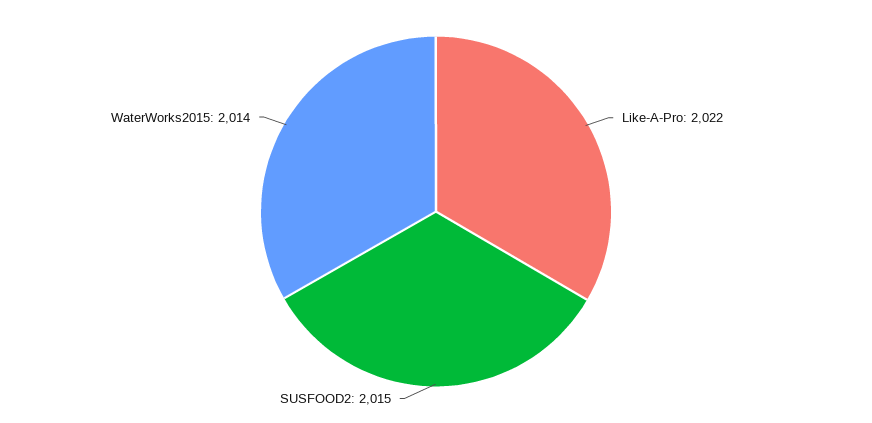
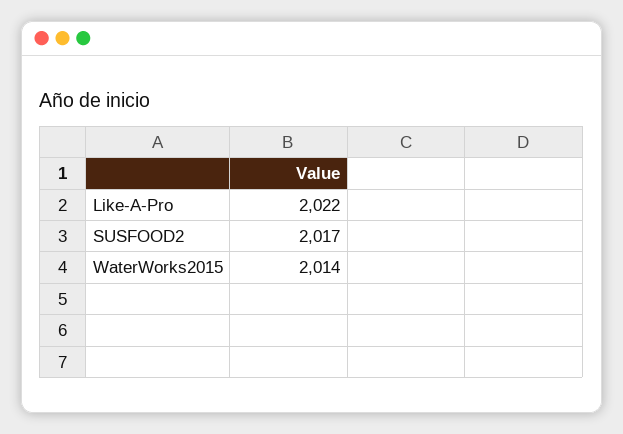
  {
    "Like-A-Pro": 2022,
-   "SUSFOOD2": 2015,
+   "SUSFOOD2": 2017,
    "WaterWorks2015": 2014
  }

